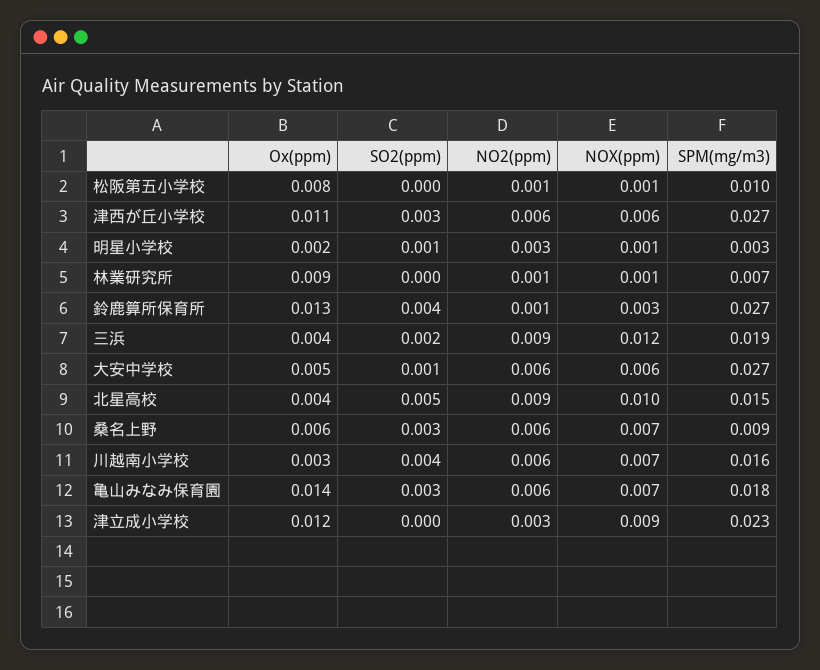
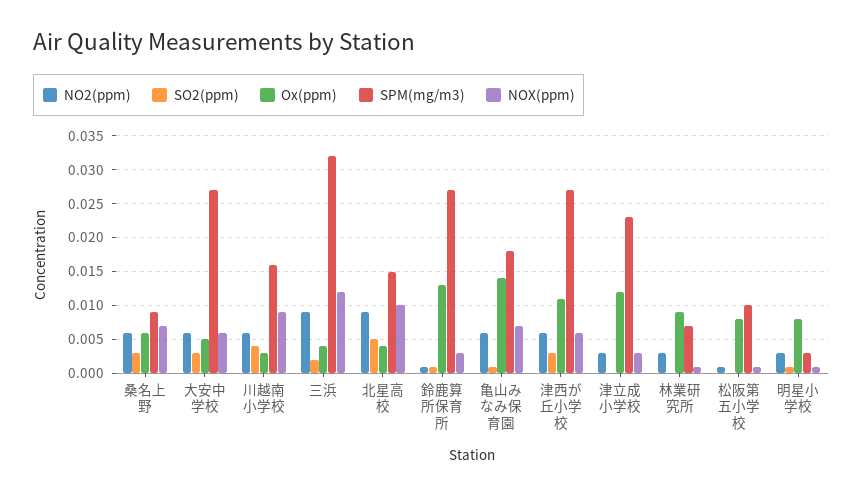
  {
    "Ox(ppm)": {
      "松阪第五小学校": 0.008,
      "津西が丘小学校": 0.011,
-     "明星小学校": 0.002,
+     "明星小学校": 0.008,
      "林業研究所": 0.009,
      "鈴鹿算所保育所": 0.013,
      "三浜": 0.004,
      "大安中学校": 0.005,
      "北星高校": 0.004,
      "桑名上野": 0.006,
      "川越南小学校": 0.003,
      "亀山みなみ保育園": 0.014,
      "津立成小学校": 0.012
    },
    "SO2(ppm)": {
      "松阪第五小学校": 0,
      "津西が丘小学校": 0.003,
      "明星小学校": 0.001,
      "林業研究所": 0,
-     "鈴鹿算所保育所": 0.004,
+     "鈴鹿算所保育所": 0.001,
      "三浜": 0.002,
-     "大安中学校": 0.001,
+     "大安中学校": 0.003,
      "北星高校": 0.005,
      "桑名上野": 0.003,
      "川越南小学校": 0.004,
-     "亀山みなみ保育園": 0.003,
+     "亀山みなみ保育園": 0.001,
      "津立成小学校": 0
    },
    "NO2(ppm)": {
      "松阪第五小学校": 0.001,
      "津西が丘小学校": 0.006,
      "明星小学校": 0.003,
-     "林業研究所": 0.001,
+     "林業研究所": 0.003,
      "鈴鹿算所保育所": 0.001,
      "三浜": 0.009,
      "大安中学校": 0.006,
      "北星高校": 0.009,
      "桑名上野": 0.006,
      "川越南小学校": 0.006,
      "亀山みなみ保育園": 0.006,
      "津立成小学校": 0.003
    },
    "NOX(ppm)": {
      "松阪第五小学校": 0.001,
      "津西が丘小学校": 0.006,
      "明星小学校": 0.001,
      "林業研究所": 0.001,
      "鈴鹿算所保育所": 0.003,
      "三浜": 0.012,
      "大安中学校": 0.006,
      "北星高校": 0.01,
      "桑名上野": 0.007,
-     "川越南小学校": 0.007,
+     "川越南小学校": 0.009,
      "亀山みなみ保育園": 0.007,
-     "津立成小学校": 0.009
+     "津立成小学校": 0.003
    },
    "SPM(mg/m3)": {
      "松阪第五小学校": 0.01,
      "津西が丘小学校": 0.027,
      "明星小学校": 0.003,
      "林業研究所": 0.007,
      "鈴鹿算所保育所": 0.027,
-     "三浜": 0.019,
+     "三浜": 0.032,
      "大安中学校": 0.027,
      "北星高校": 0.015,
      "桑名上野": 0.009,
      "川越南小学校": 0.016,
      "亀山みなみ保育園": 0.018,
      "津立成小学校": 0.023
    }
  }

